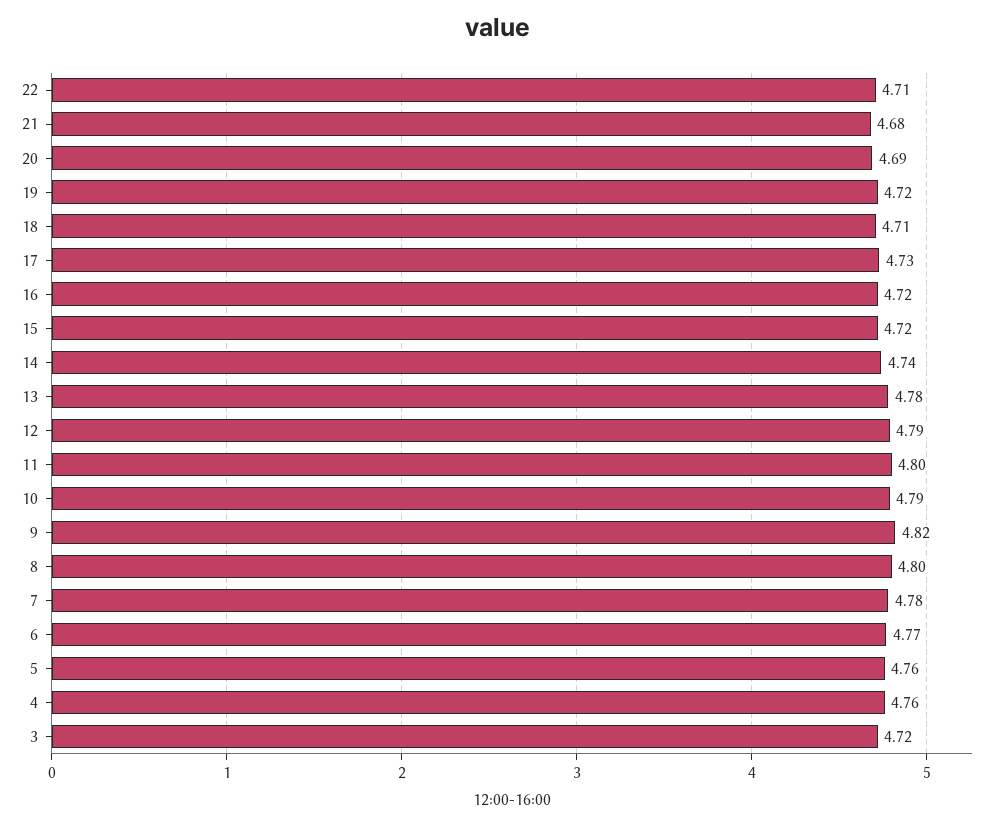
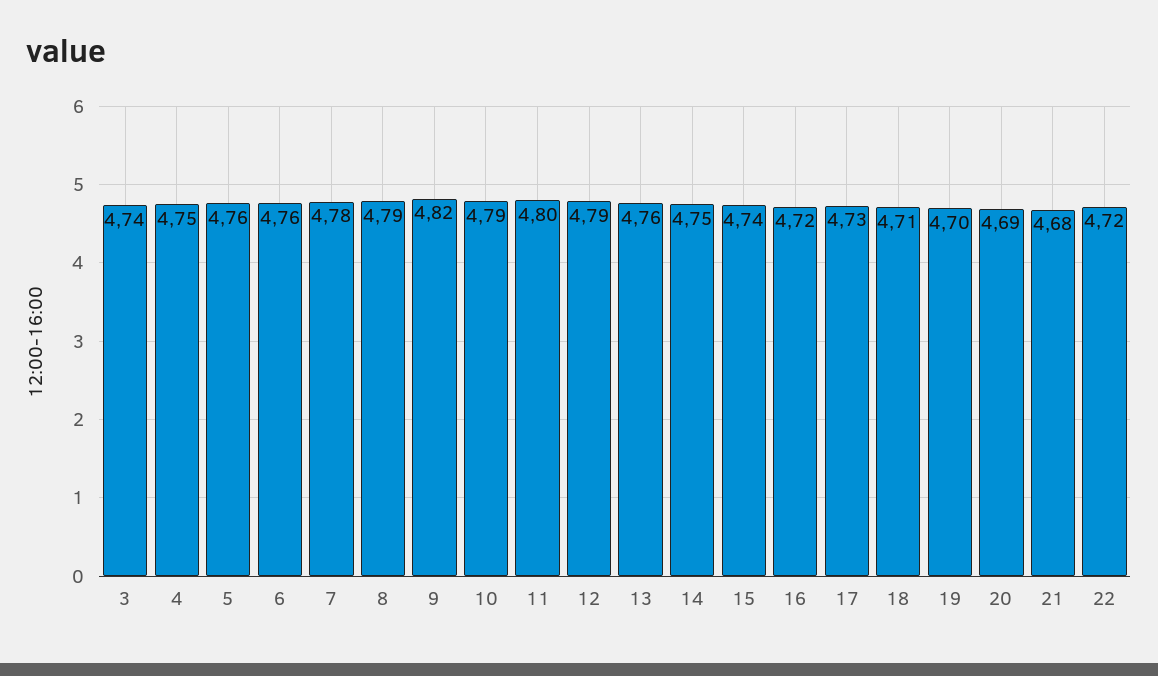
  {
-   "22": 4.71,
+   "22": 4.72,
    "21": 4.68,
    "20": 4.69,
-   "19": 4.72,
+   "19": 4.7,
    "18": 4.71,
    "17": 4.73,
    "16": 4.72,
-   "15": 4.72,
+   "15": 4.74,
-   "14": 4.74,
+   "14": 4.75,
-   "13": 4.78,
+   "13": 4.76,
    "12": 4.79,
    "11": 4.8,
    "10": 4.79,
    "9": 4.82,
-   "8": 4.8,
+   "8": 4.79,
    "7": 4.78,
-   "6": 4.77,
+   "6": 4.76,
    "5": 4.76,
-   "4": 4.76,
+   "4": 4.75,
-   "3": 4.72
+   "3": 4.74
  }

